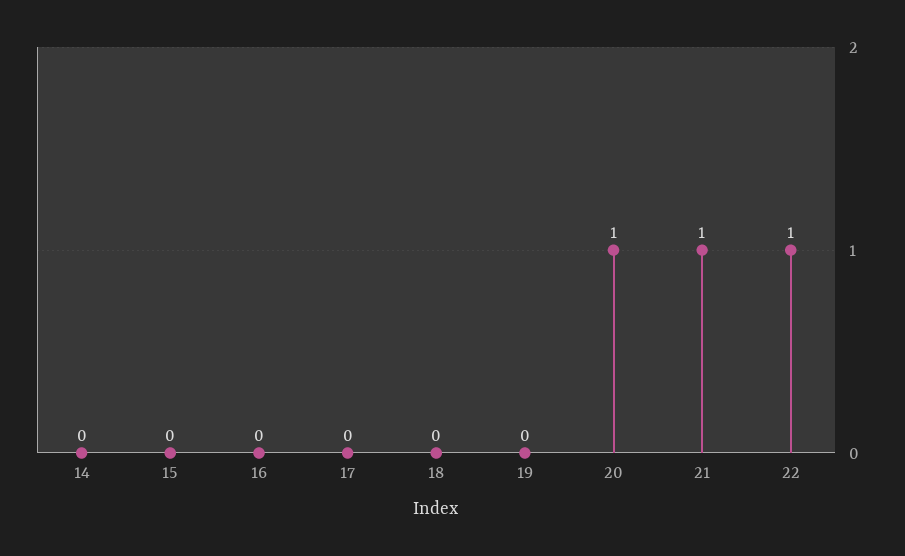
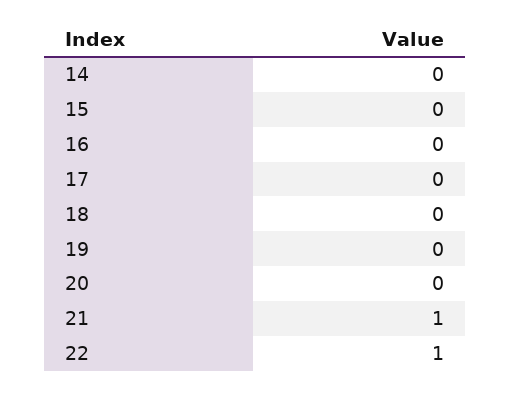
  {
    "14": 0,
    "15": 0,
    "16": 0,
    "17": 0,
    "18": 0,
    "19": 0,
-   "20": 1,
+   "20": 0,
    "21": 1,
    "22": 1
  }

